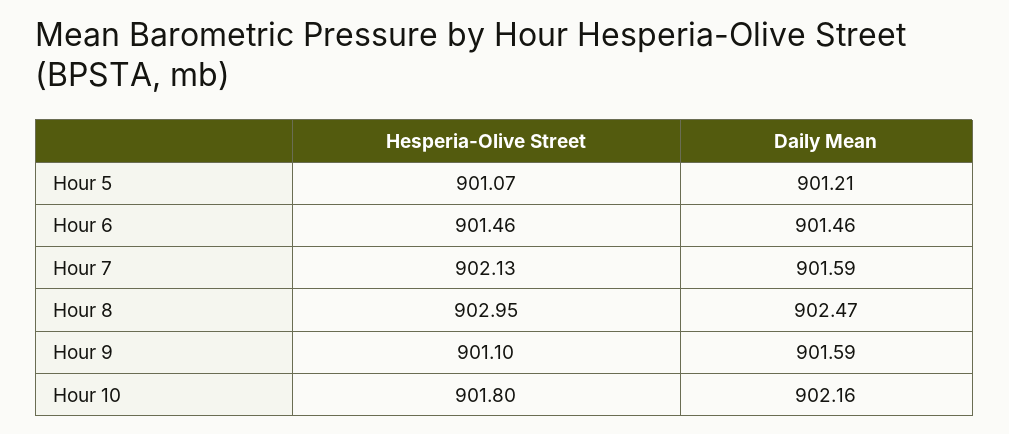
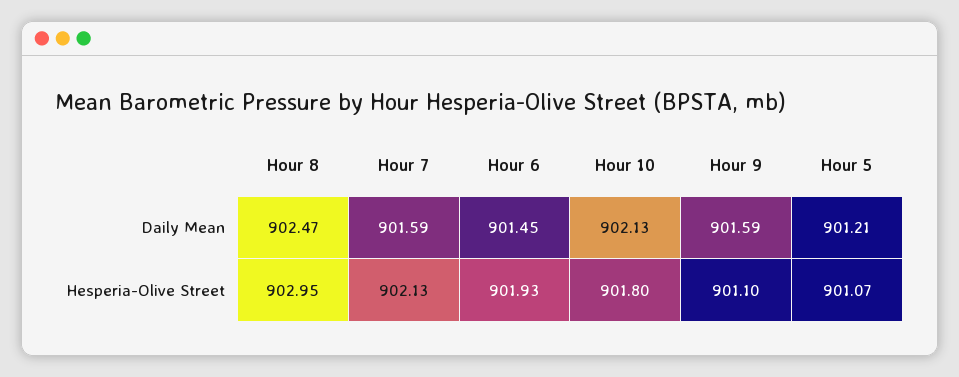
  {
    "Hesperia-Olive Street": {
      "Hour 5": 901.07,
-     "Hour 6": 901.46,
+     "Hour 6": 901.93,
      "Hour 7": 902.13,
      "Hour 8": 902.95,
      "Hour 9": 901.1,
      "Hour 10": 901.8
    },
    "Daily Mean": {
      "Hour 5": 901.21,
-     "Hour 6": 901.46,
+     "Hour 6": 901.45,
      "Hour 7": 901.59,
      "Hour 8": 902.47,
      "Hour 9": 901.59,
-     "Hour 10": 902.16
+     "Hour 10": 902.13
    }
  }

